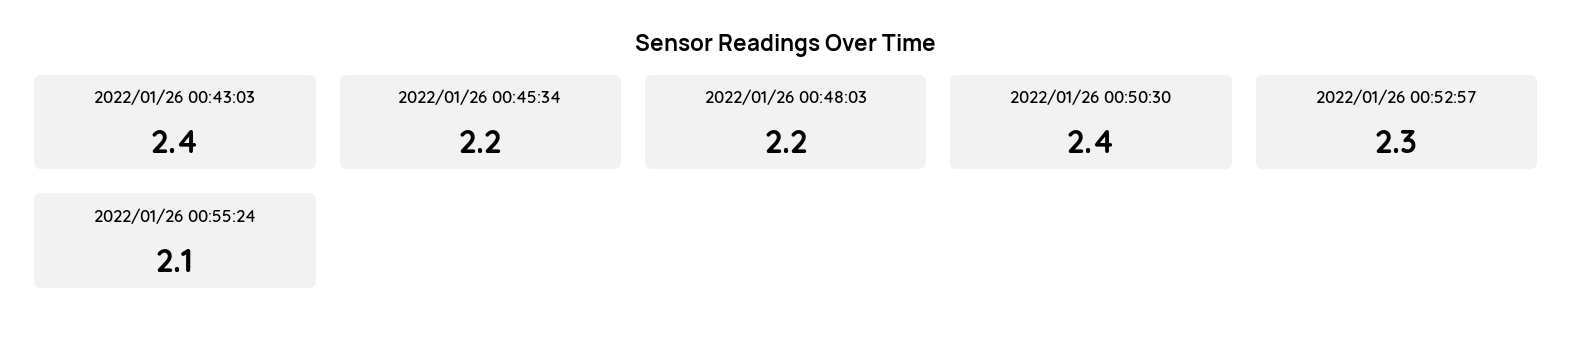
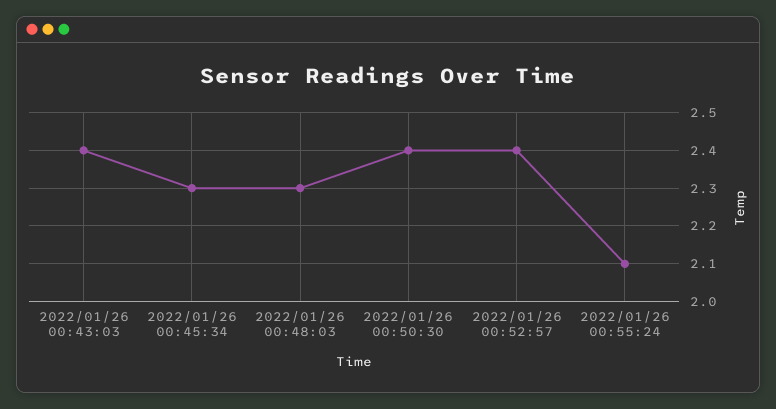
  {
    "2022/01/26 00:43:03": 2.4,
-   "2022/01/26 00:45:34": 2.2,
+   "2022/01/26 00:45:34": 2.3,
-   "2022/01/26 00:48:03": 2.2,
+   "2022/01/26 00:48:03": 2.3,
    "2022/01/26 00:50:30": 2.4,
-   "2022/01/26 00:52:57": 2.3,
+   "2022/01/26 00:52:57": 2.4,
    "2022/01/26 00:55:24": 2.1
  }

